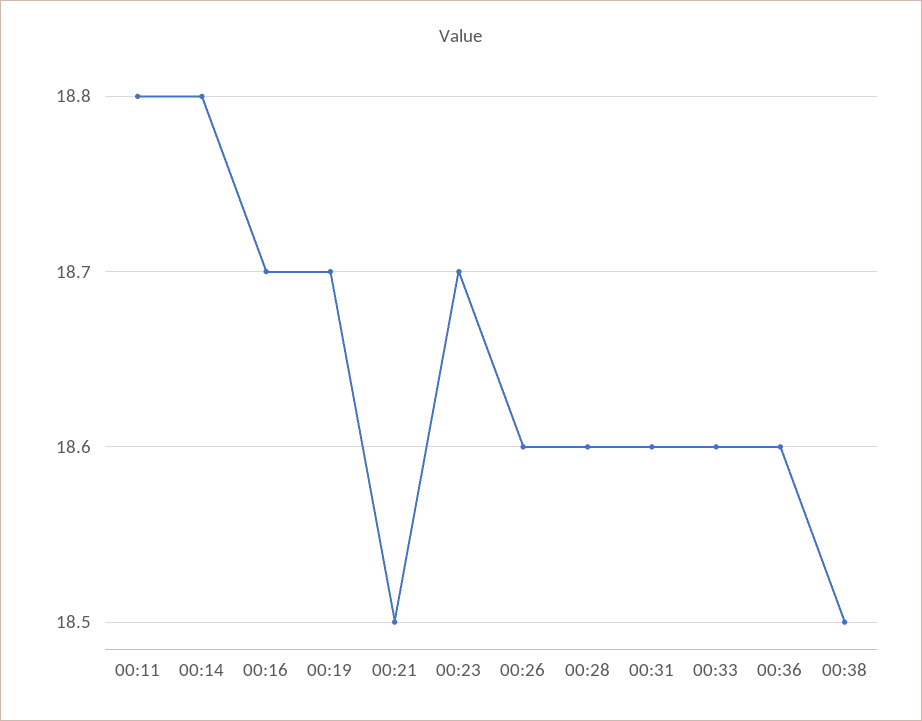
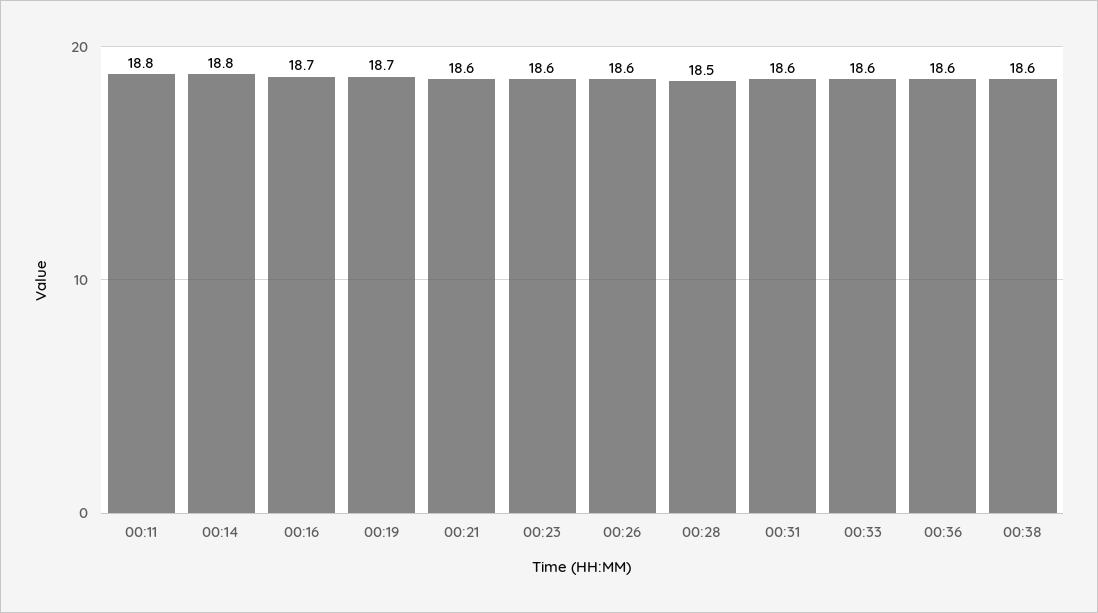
  {
    "00:11": 18.8,
    "00:14": 18.8,
    "00:16": 18.7,
    "00:19": 18.7,
-   "00:21": 18.5,
+   "00:21": 18.6,
-   "00:23": 18.7,
+   "00:23": 18.6,
    "00:26": 18.6,
-   "00:28": 18.6,
+   "00:28": 18.5,
    "00:31": 18.6,
    "00:33": 18.6,
    "00:36": 18.6,
-   "00:38": 18.5
+   "00:38": 18.6
  }

